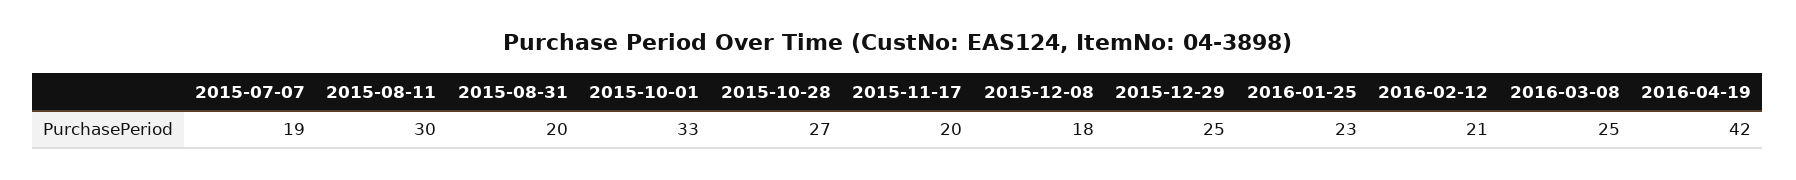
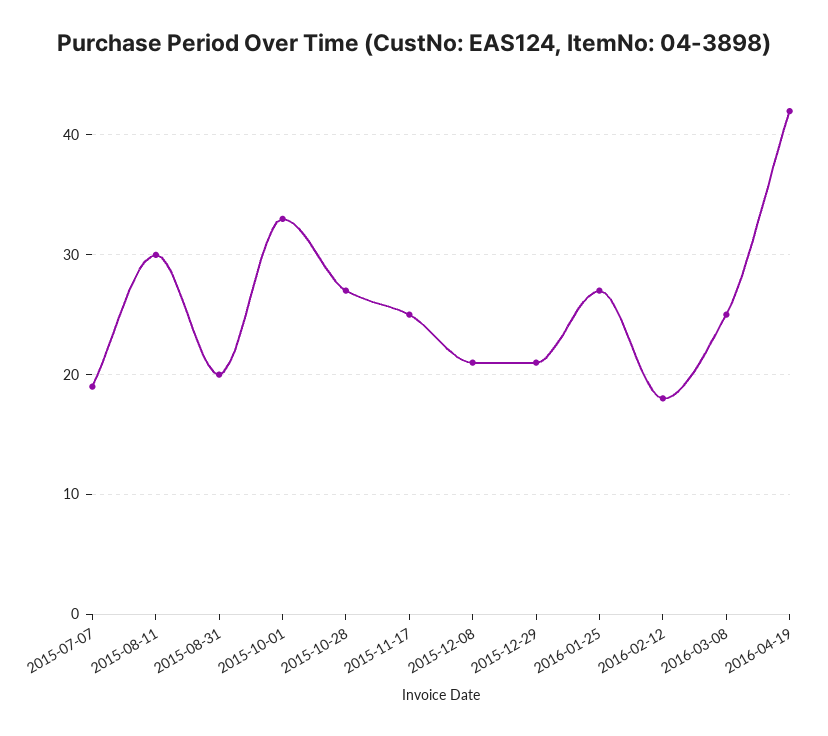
  {
    "2015-07-07": 19,
    "2015-08-11": 30,
    "2015-08-31": 20,
    "2015-10-01": 33,
    "2015-10-28": 27,
-   "2015-11-17": 20,
+   "2015-11-17": 25,
-   "2015-12-08": 18,
+   "2015-12-08": 21,
-   "2015-12-29": 25,
+   "2015-12-29": 21,
-   "2016-01-25": 23,
+   "2016-01-25": 27,
-   "2016-02-12": 21,
+   "2016-02-12": 18,
    "2016-03-08": 25,
    "2016-04-19": 42
  }

